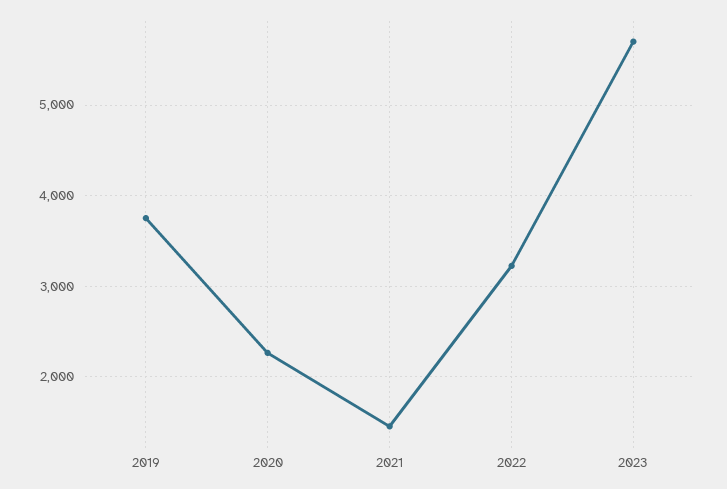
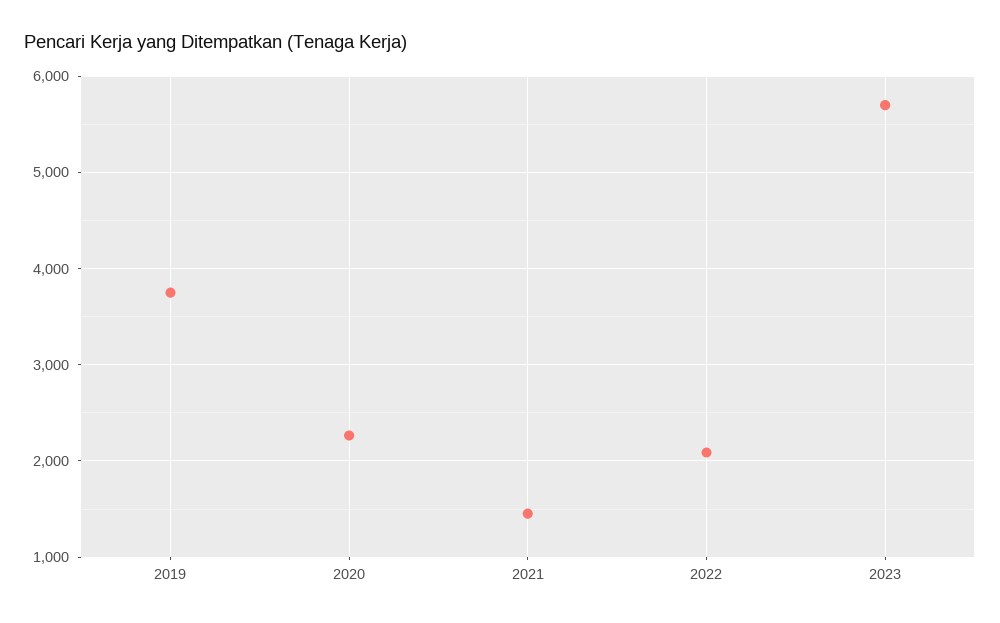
  {
    "2019": 3800,
    "2020": 2300,
    "2021": 1500,
-   "2022": 3200,
+   "2022": 2100,
    "2023": 5700
  }

